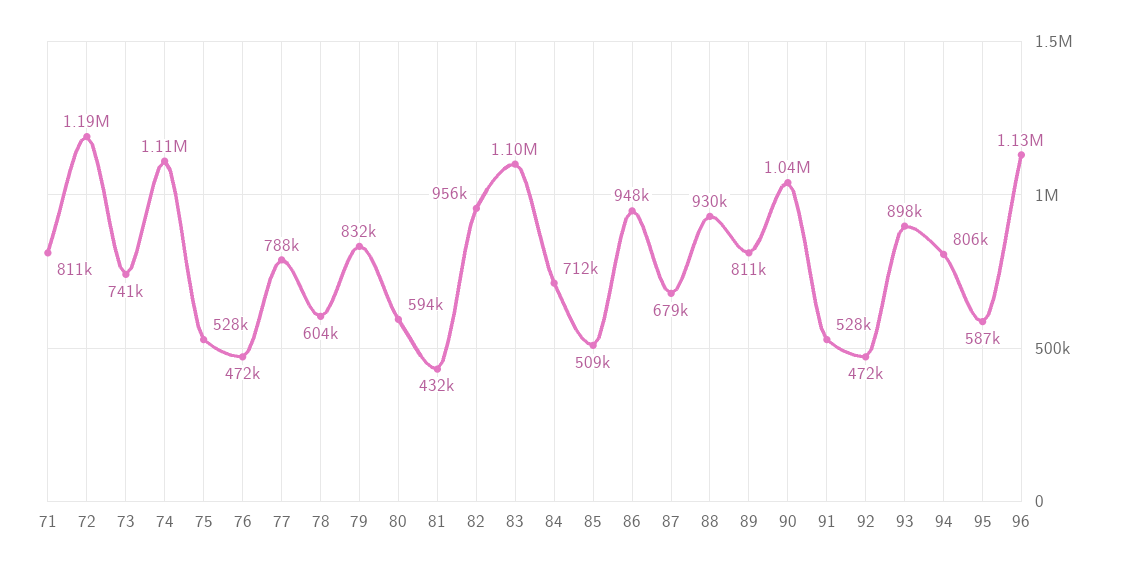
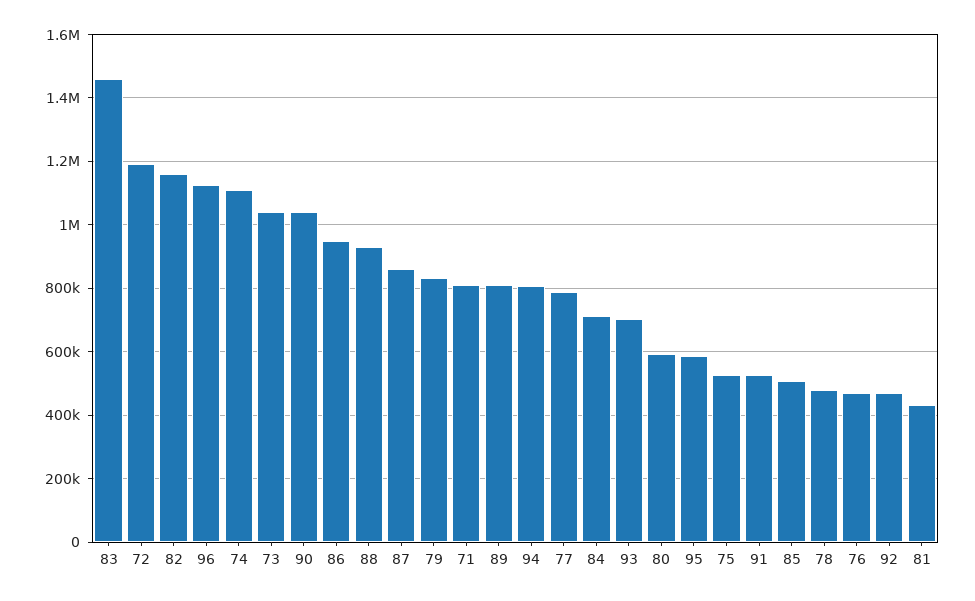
  {
    "71": 811000,
    "72": 1190000,
-   "73": 741000,
+   "73": 1040000,
    "74": 1110000,
    "75": 528000,
    "76": 472000,
    "77": 788000,
-   "78": 604000,
+   "78": 480000,
    "79": 832000,
    "80": 594000,
    "81": 432000,
-   "82": 956000,
+   "82": 1160000,
-   "83": 1100000,
+   "83": 1460000,
    "84": 712000,
    "85": 509000,
    "86": 948000,
-   "87": 679000,
+   "87": 860000,
    "88": 930000,
    "89": 811000,
    "90": 1040000,
    "91": 528000,
    "92": 472000,
-   "93": 898000,
+   "93": 700000,
    "94": 806000,
    "95": 587000,
    "96": 1130000
  }

